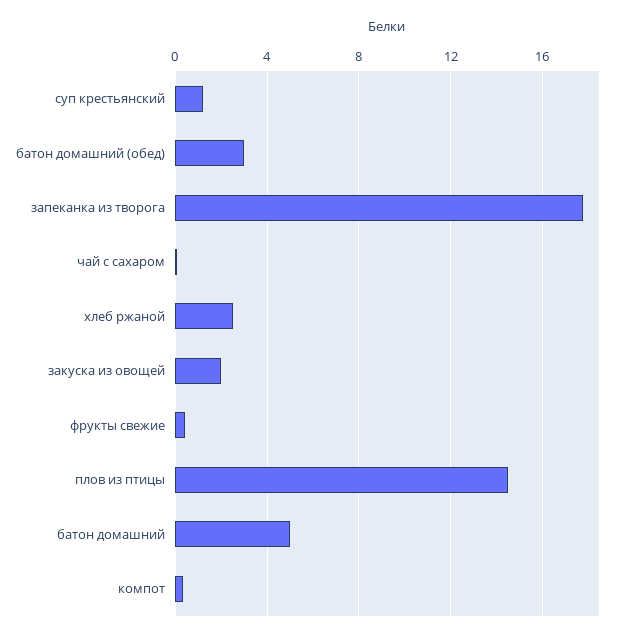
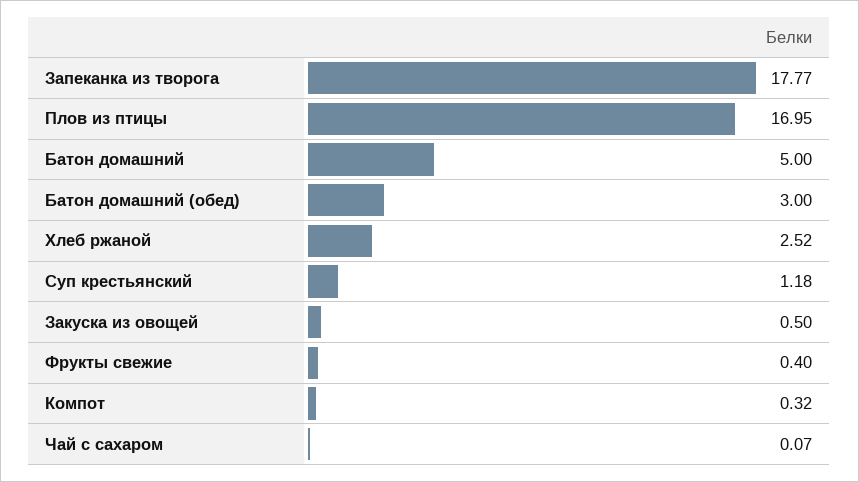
  {
    "суп крестьянский": 1.18,
    "батон домашний (обед)": 3,
    "запеканка из творога": 17.77,
    "чай с сахаром": 0.07,
    "хлеб ржаной": 2.52,
-   "закуска из овощей": 2,
+   "закуска из овощей": 0.5,
    "фрукты свежие": 0.4,
-   "плов из птицы": 14.5,
+   "плов из птицы": 16.95,
    "батон домашний": 5,
    "компот": 0.32
  }

